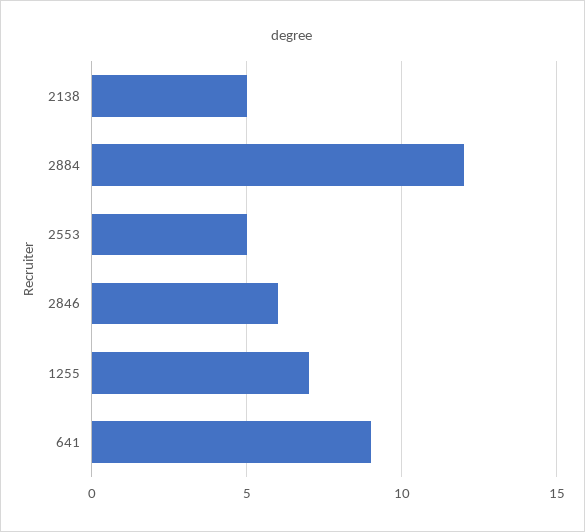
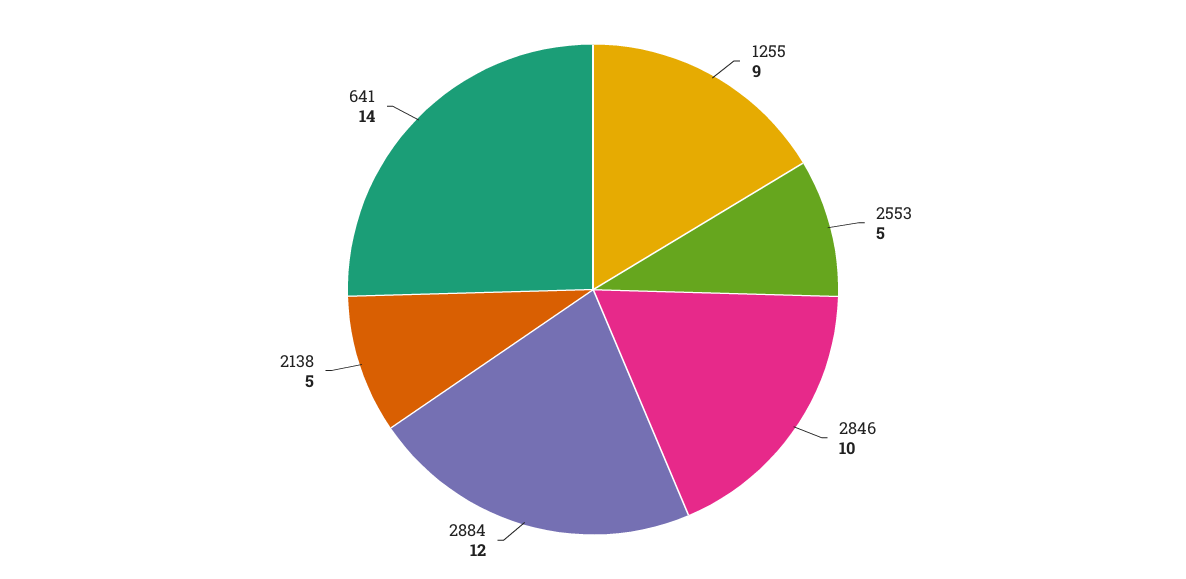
  {
    "2138": 5,
    "2884": 12,
    "2553": 5,
-   "2846": 6,
+   "2846": 10,
-   "1255": 7,
+   "1255": 9,
-   "641": 9
+   "641": 14
  }

